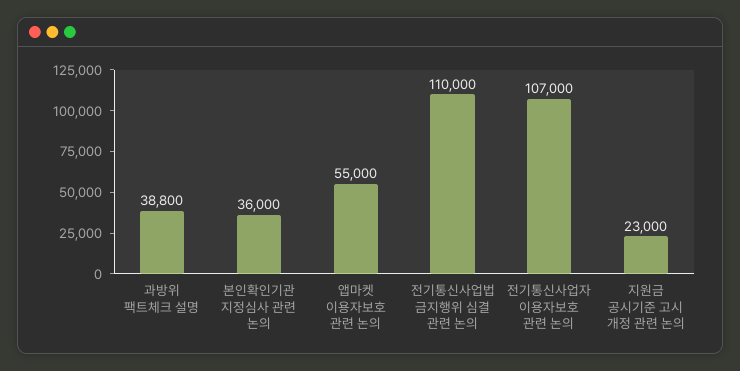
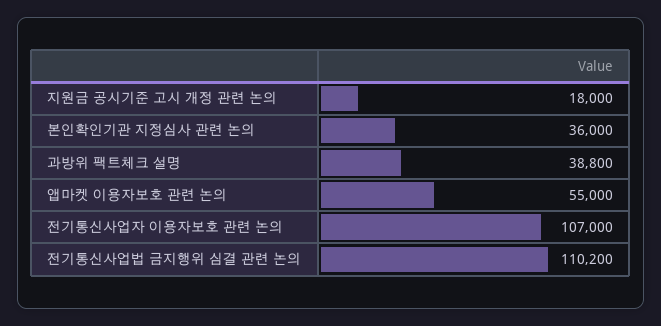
  {
    "과방위 팩트체크 설명": 38800,
    "본인확인기관 지정심사 관련 논의": 36000,
    "앱마켓 이용자보호 관련 논의": 55000,
-   "전기통신사업법 금지행위 심결 관련 논의": 110000,
+   "전기통신사업법 금지행위 심결 관련 논의": 110200,
    "전기통신사업자 이용자보호 관련 논의": 107000,
-   "지원금 공시기준 고시 개정 관련 논의": 23000
+   "지원금 공시기준 고시 개정 관련 논의": 18000
  }

